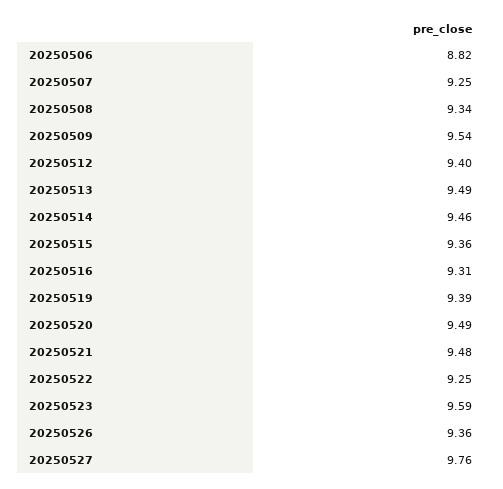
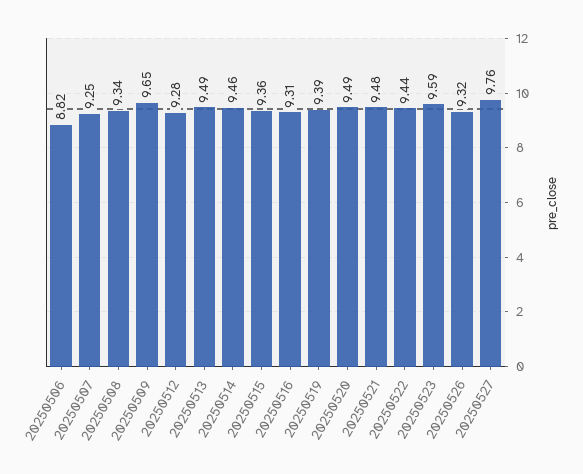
  {
    "20250506": 8.82,
    "20250507": 9.25,
    "20250508": 9.34,
-   "20250509": 9.54,
+   "20250509": 9.65,
-   "20250512": 9.4,
+   "20250512": 9.28,
    "20250513": 9.49,
    "20250514": 9.46,
    "20250515": 9.36,
    "20250516": 9.31,
    "20250519": 9.39,
    "20250520": 9.49,
    "20250521": 9.48,
-   "20250522": 9.25,
+   "20250522": 9.44,
    "20250523": 9.59,
-   "20250526": 9.36,
+   "20250526": 9.32,
    "20250527": 9.76
  }

